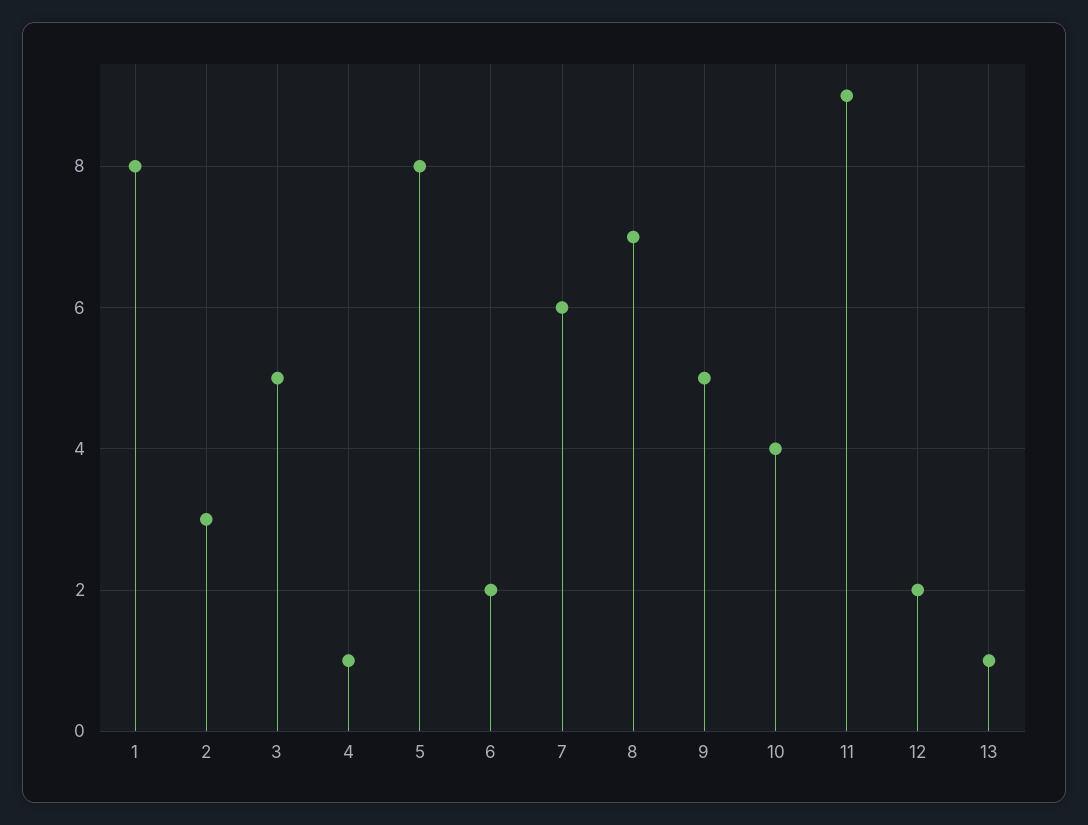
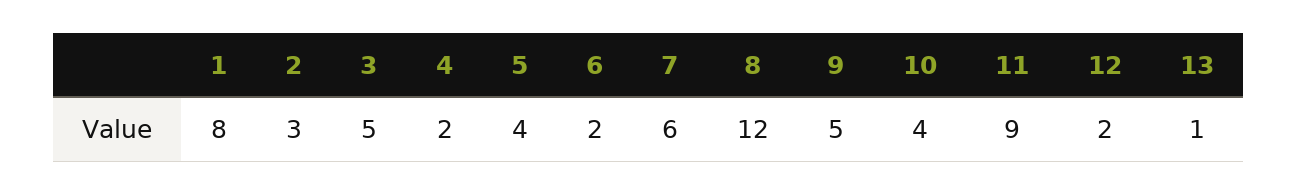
  {
    "1": 8,
    "2": 3,
    "3": 5,
-   "4": 1,
+   "4": 2,
-   "5": 8,
+   "5": 4,
    "6": 2,
    "7": 6,
-   "8": 7,
+   "8": 12,
    "9": 5,
    "10": 4,
    "11": 9,
    "12": 2,
    "13": 1
  }

